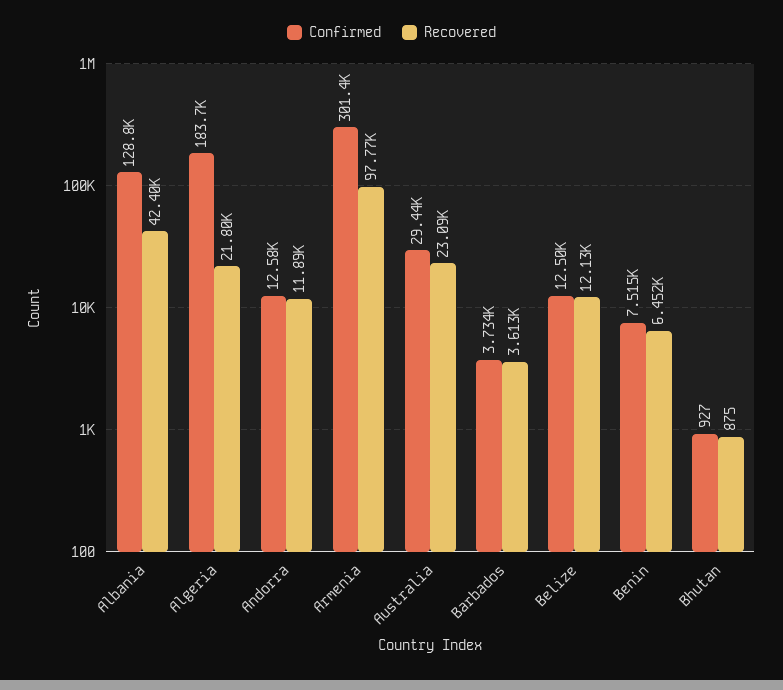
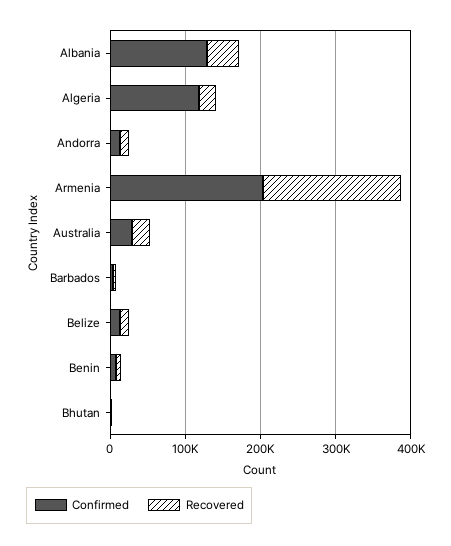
  {
    "Confirmed": {
      "Albania": 128800,
-     "Algeria": 183700,
+     "Algeria": 120000,
      "Andorra": 12580,
-     "Armenia": 301400,
+     "Armenia": 200000,
      "Australia": 29440,
      "Barbados": 3734,
      "Belize": 12500,
      "Benin": 7515,
      "Bhutan": 927
    },
    "Recovered": {
      "Albania": 42400,
      "Algeria": 21800,
      "Andorra": 11890,
-     "Armenia": 97770,
+     "Armenia": 180000,
      "Australia": 23090,
      "Barbados": 3613,
      "Belize": 12130,
      "Benin": 6452,
      "Bhutan": 875
    }
  }

